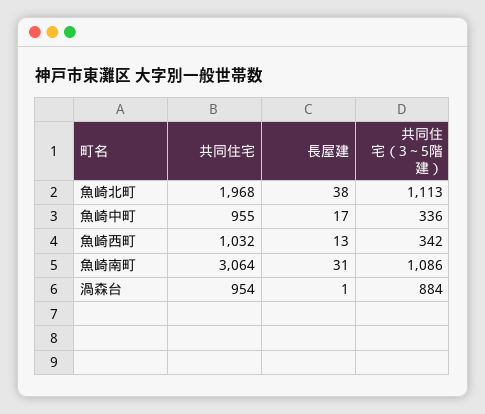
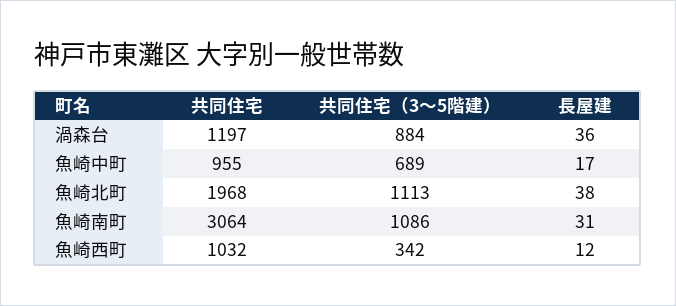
  {
    "共同住宅": {
      "魚崎北町": 1968,
      "魚崎中町": 955,
      "魚崎西町": 1032,
      "魚崎南町": 3064,
-     "渦森台": 954
+     "渦森台": 1197
    },
    "長屋建": {
      "魚崎北町": 38,
      "魚崎中町": 17,
-     "魚崎西町": 13,
+     "魚崎西町": 12,
      "魚崎南町": 31,
-     "渦森台": 1
+     "渦森台": 36
    },
    "共同住宅（3～5階建）": {
      "魚崎北町": 1113,
-     "魚崎中町": 336,
+     "魚崎中町": 689,
      "魚崎西町": 342,
      "魚崎南町": 1086,
      "渦森台": 884
    }
  }

